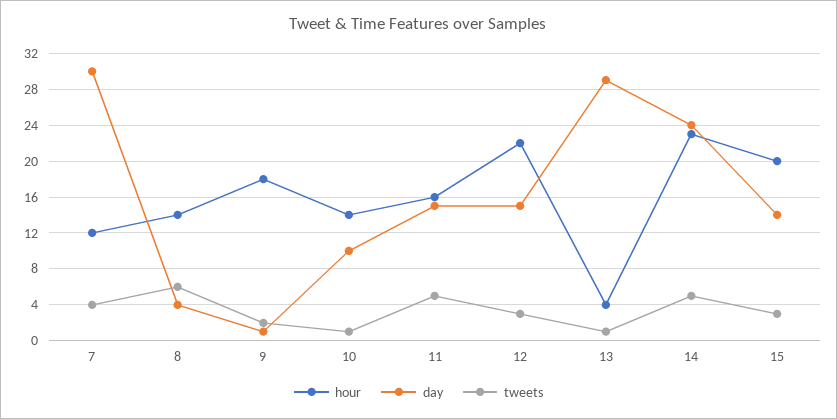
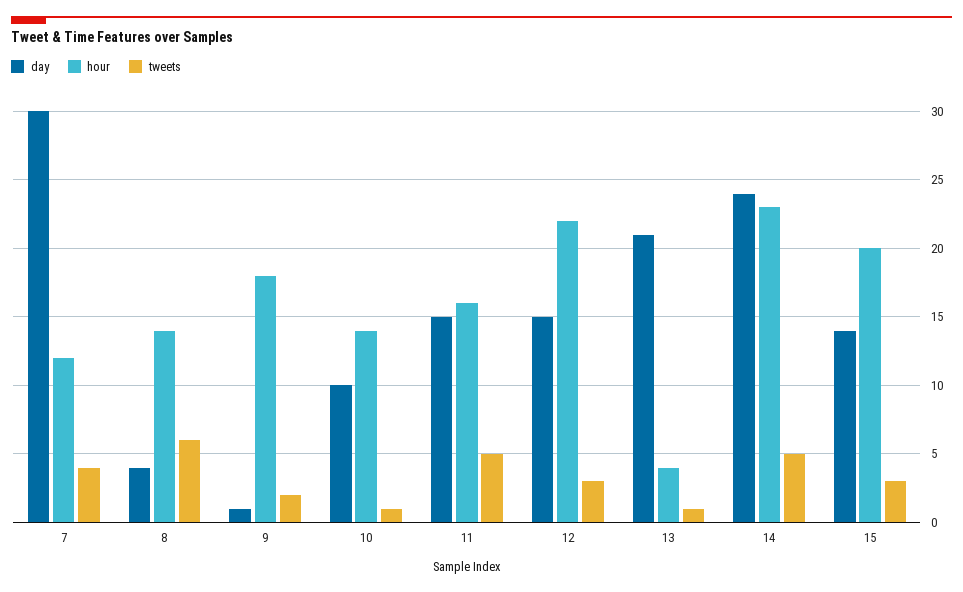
  {
    "hour": {
      "7": 12,
      "8": 14,
      "9": 18,
      "10": 14,
      "11": 16,
      "12": 22,
      "13": 4,
      "14": 23,
      "15": 20
    },
    "day": {
      "7": 30,
      "8": 4,
      "9": 1,
      "10": 10,
      "11": 15,
      "12": 15,
-     "13": 29,
+     "13": 21,
      "14": 24,
      "15": 14
    },
    "tweets": {
      "7": 4,
      "8": 6,
      "9": 2,
      "10": 1,
      "11": 5,
      "12": 3,
      "13": 1,
      "14": 5,
      "15": 3
    }
  }

